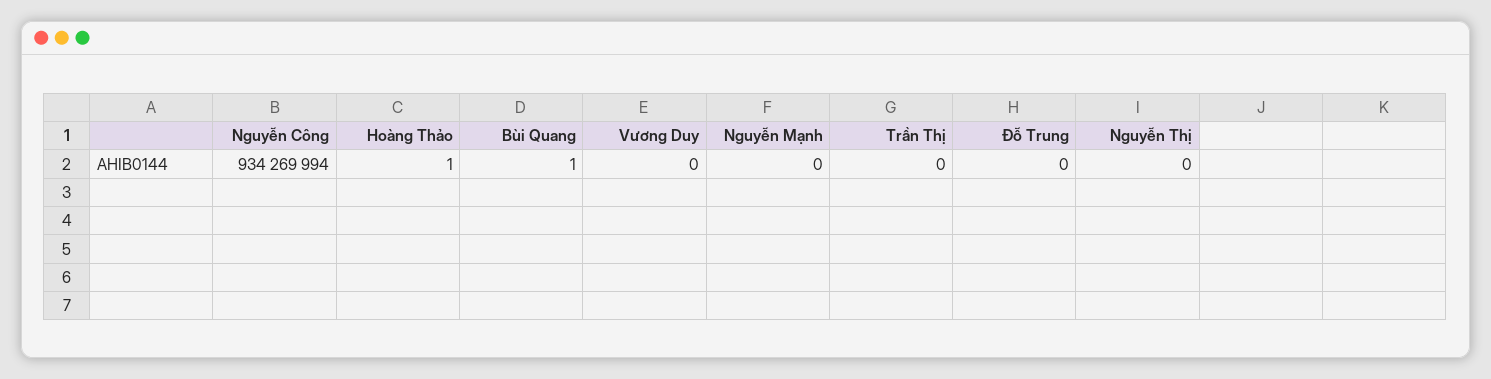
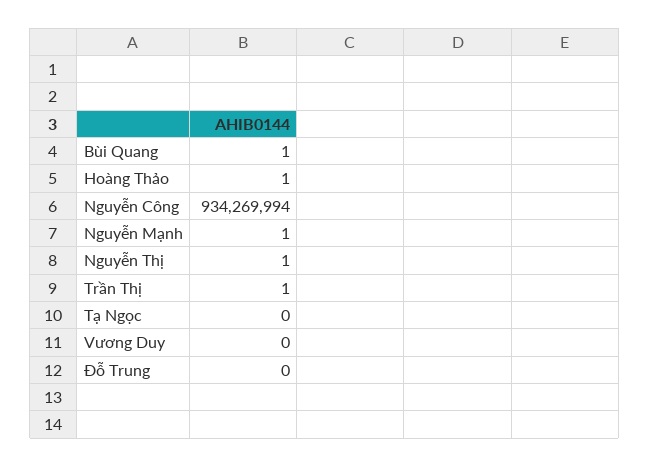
  {
    "Nguyễn Công": 934269994,
    "Hoàng Thảo": 1,
    "Bùi Quang": 1,
    "Vương Duy": 0,
-   "Nguyễn Mạnh": 0,
+   "Nguyễn Mạnh": 1,
-   "Trần Thị": 0,
+   "Trần Thị": 1,
    "Đỗ Trung": 0,
-   "Nguyễn Thị": 0
+   "Nguyễn Thị": 1,
+   "Tạ Ngọc": 0
  }

